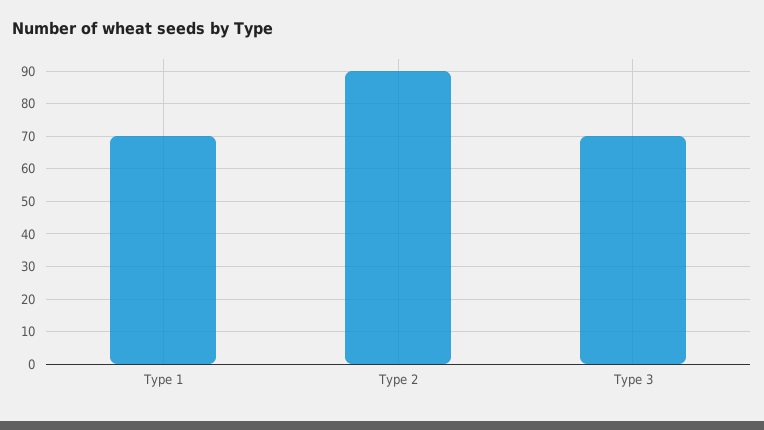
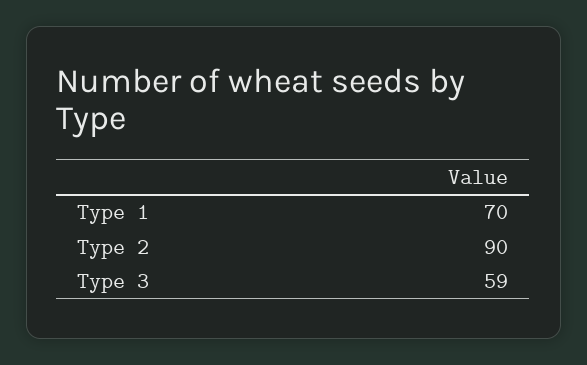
  {
    "Type 1": 70,
    "Type 2": 90,
-   "Type 3": 70
+   "Type 3": 59
  }

